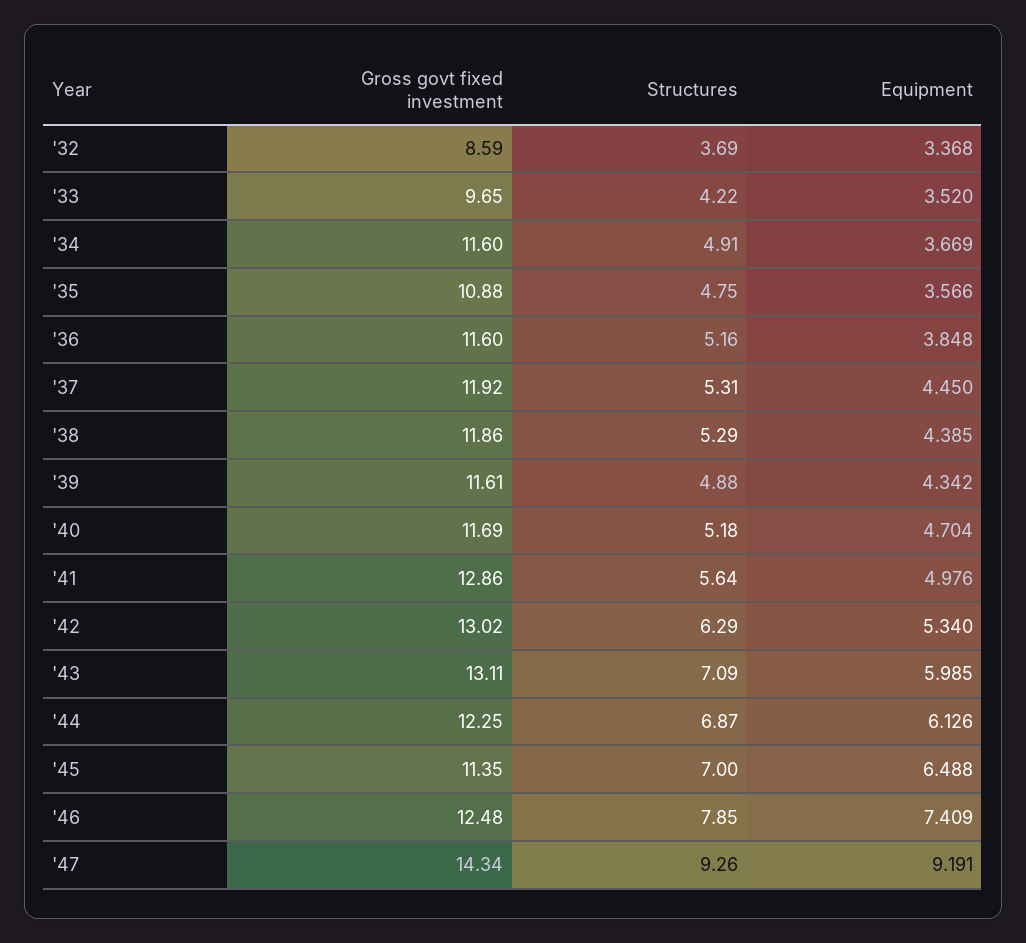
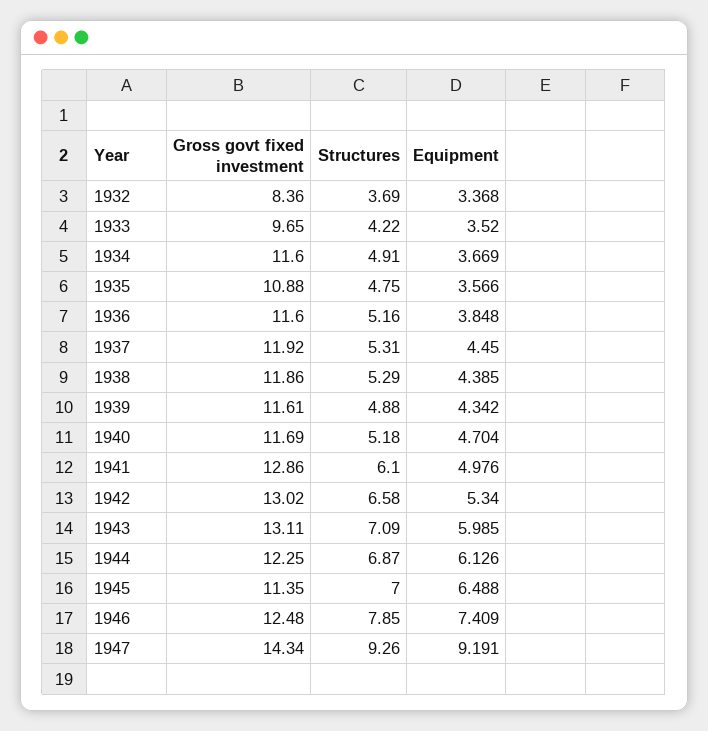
  {
    "Gross govt fixed investment": {
-     "'32": 8.59,
+     "'32": 8.36,
      "'33": 9.65,
      "'34": 11.6,
      "'35": 10.88,
      "'36": 11.6,
      "'37": 11.92,
      "'38": 11.86,
      "'39": 11.61,
      "'40": 11.69,
      "'41": 12.86,
      "'42": 13.02,
      "'43": 13.11,
      "'44": 12.25,
      "'45": 11.35,
      "'46": 12.48,
      "'47": 14.34
    },
    "Structures": {
      "'32": 3.69,
      "'33": 4.22,
      "'34": 4.91,
      "'35": 4.75,
      "'36": 5.16,
      "'37": 5.31,
      "'38": 5.29,
      "'39": 4.88,
      "'40": 5.18,
-     "'41": 5.64,
+     "'41": 6.1,
-     "'42": 6.29,
+     "'42": 6.58,
      "'43": 7.09,
      "'44": 6.87,
      "'45": 7,
      "'46": 7.85,
      "'47": 9.26
    },
    "Equipment": {
      "'32": 3.368,
      "'33": 3.52,
      "'34": 3.669,
      "'35": 3.566,
      "'36": 3.848,
      "'37": 4.45,
      "'38": 4.385,
      "'39": 4.342,
      "'40": 4.704,
      "'41": 4.976,
      "'42": 5.34,
      "'43": 5.985,
      "'44": 6.126,
      "'45": 6.488,
      "'46": 7.409,
      "'47": 9.191
    }
  }

